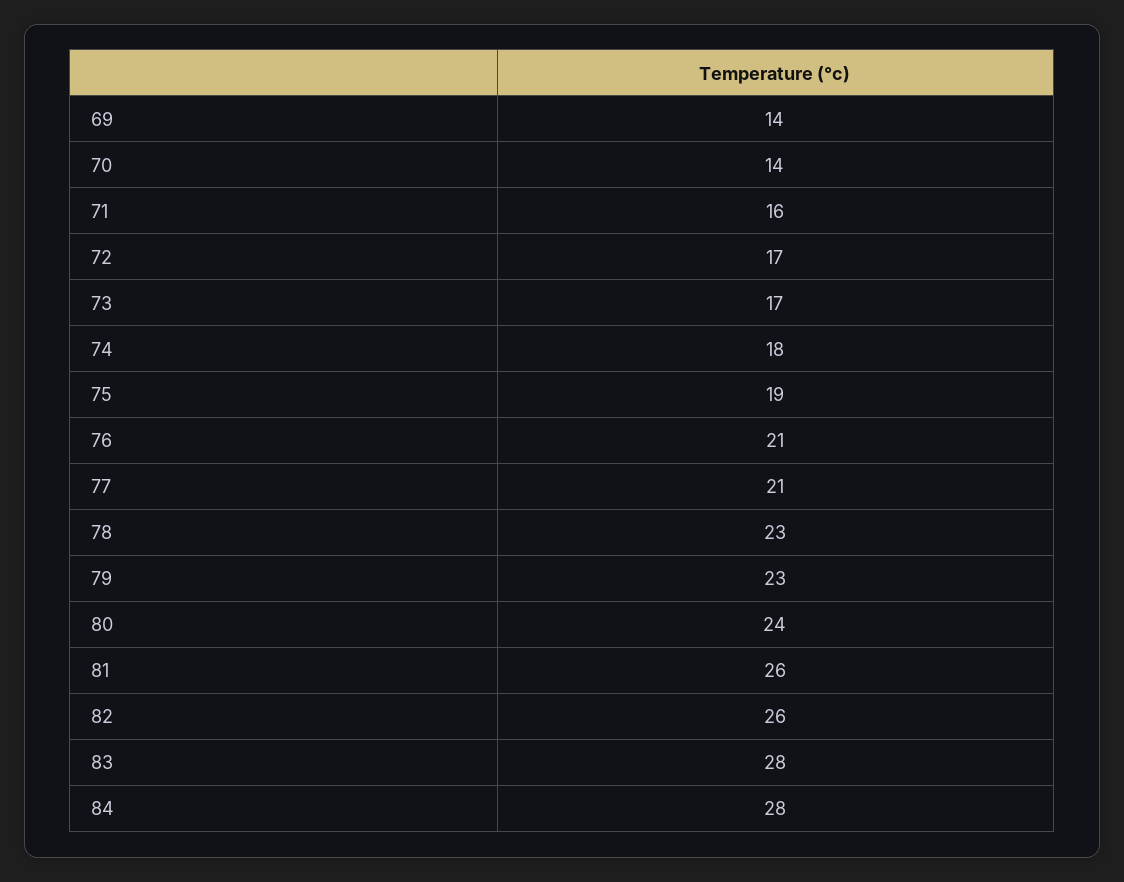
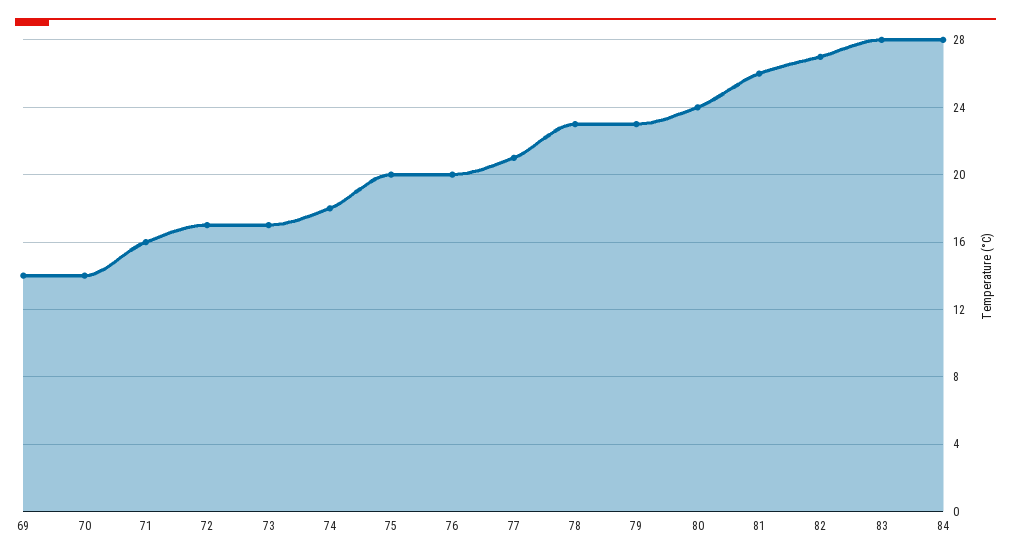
  {
    "69": 14,
    "70": 14,
    "71": 16,
    "72": 17,
    "73": 17,
    "74": 18,
-   "75": 19,
+   "75": 20,
-   "76": 21,
+   "76": 20,
    "77": 21,
    "78": 23,
    "79": 23,
    "80": 24,
    "81": 26,
-   "82": 26,
+   "82": 27,
    "83": 28,
    "84": 28
  }

